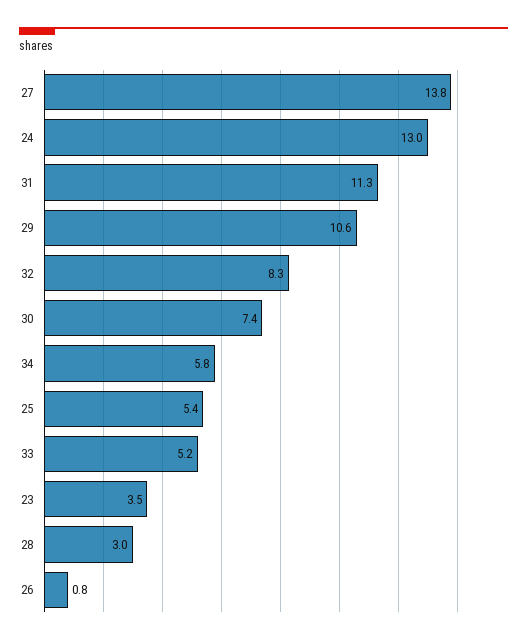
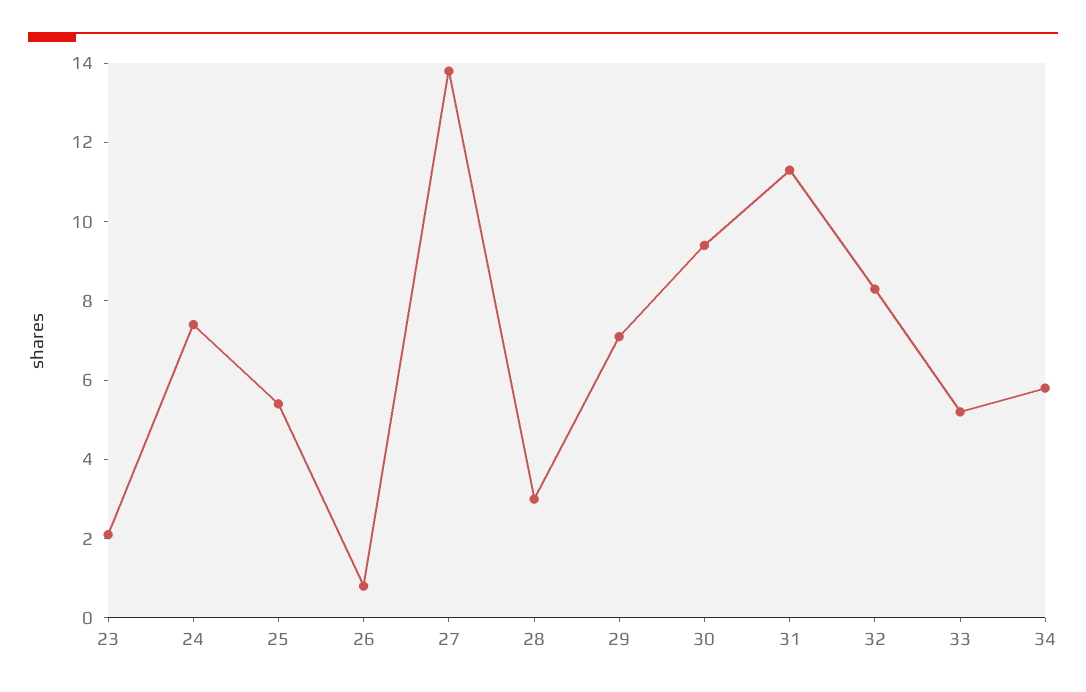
  {
    "27": 13.8,
-   "24": 13,
+   "24": 7.5,
    "31": 11.3,
-   "29": 10.6,
+   "29": 7,
    "32": 8.3,
-   "30": 7.4,
+   "30": 9.5,
    "34": 5.8,
    "25": 5.4,
    "33": 5.2,
-   "23": 3.5,
+   "23": 2,
    "28": 3,
    "26": 0.8
  }

